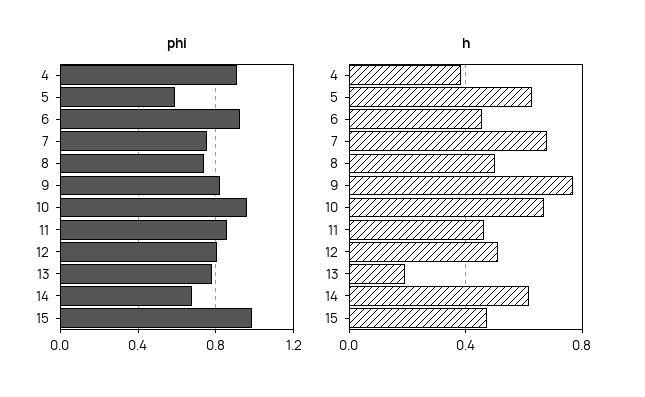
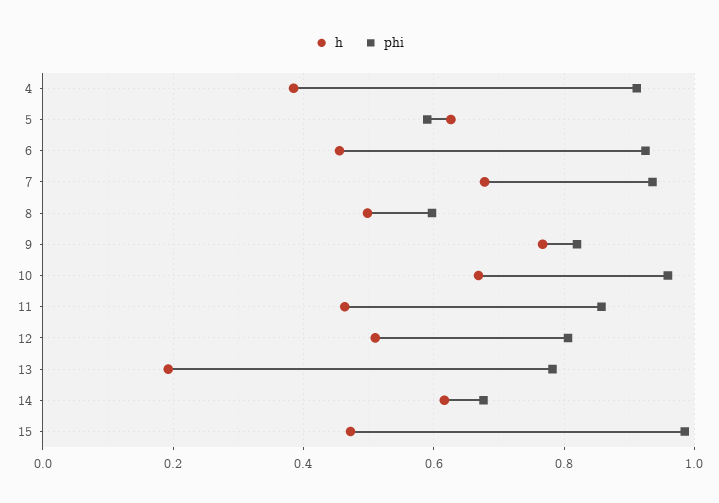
  {
    "phi": {
      "4": 0.92,
      "5": 0.58,
      "6": 0.92,
-     "7": 0.75,
+     "7": 0.94,
-     "8": 0.75,
+     "8": 0.6,
      "9": 0.82,
      "10": 0.96,
      "11": 0.86,
      "12": 0.8,
      "13": 0.78,
      "14": 0.68,
      "15": 0.98
    },
    "h": {
      "4": 0.38,
      "5": 0.62,
      "6": 0.46,
      "7": 0.68,
      "8": 0.5,
      "9": 0.76,
      "10": 0.66,
      "11": 0.46,
      "12": 0.52,
      "13": 0.2,
      "14": 0.62,
      "15": 0.48
    }
  }

